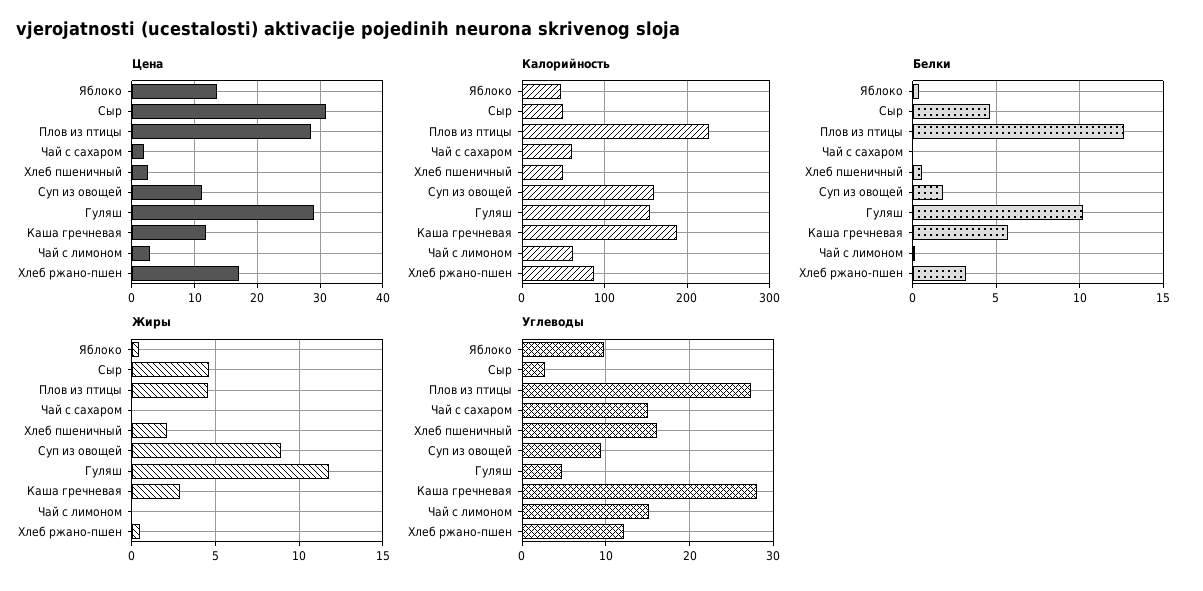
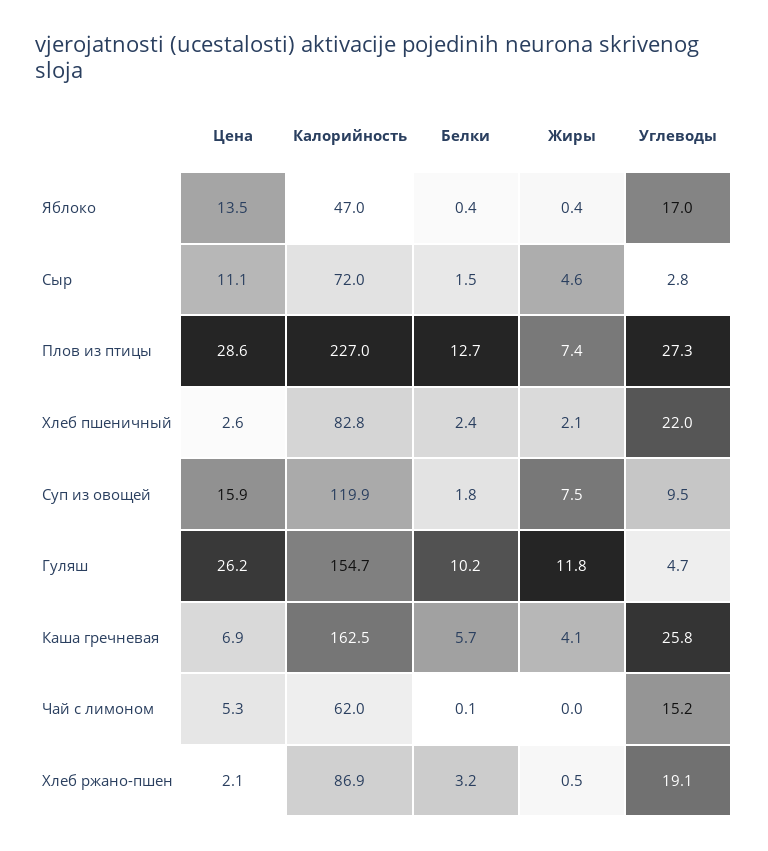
  {
    "Цена": {
      "Яблоко": 13.5,
-     "Сыр": 31,
+     "Сыр": 11.1,
      "Плов из птицы": 28.6,
-     "Чай с сахаром": 2,
      "Хлеб пшеничный": 2.6,
-     "Суп из овощей": 11,
+     "Суп из овощей": 15.9,
-     "Гуляш": 29,
+     "Гуляш": 26.2,
-     "Каша гречневая": 12,
+     "Каша гречневая": 6.9,
-     "Чай с лимоном": 3,
+     "Чай с лимоном": 5.3,
-     "Хлеб ржано-пшен": 17
+     "Хлеб ржано-пшен": 2.1
    },
    "Калорийность": {
      "Яблоко": 47,
-     "Сыр": 50,
+     "Сыр": 72,
      "Плов из птицы": 227,
-     "Чай с сахаром": 60,
-     "Хлеб пшеничный": 50,
+     "Хлеб пшеничный": 82.8,
-     "Суп из овощей": 160,
+     "Суп из овощей": 119.9,
      "Гуляш": 154.7,
-     "Каша гречневая": 190,
+     "Каша гречневая": 162.5,
      "Чай с лимоном": 62,
      "Хлеб ржано-пшен": 86.9
    },
    "Белки": {
      "Яблоко": 0.4,
-     "Сыр": 4.5,
+     "Сыр": 1.5,
      "Плов из птицы": 12.7,
-     "Чай с сахаром": 0,
-     "Хлеб пшеничный": 0.5,
+     "Хлеб пшеничный": 2.4,
      "Суп из овощей": 1.8,
      "Гуляш": 10.2,
      "Каша гречневая": 5.7,
      "Чай с лимоном": 0.1,
      "Хлеб ржано-пшен": 3.2
    },
    "Жиры": {
      "Яблоко": 0.4,
      "Сыр": 4.6,
-     "Плов из птицы": 4.5,
+     "Плов из птицы": 7.4,
-     "Чай с сахаром": 0,
      "Хлеб пшеничный": 2.1,
-     "Суп из овощей": 9,
+     "Суп из овощей": 7.5,
      "Гуляш": 11.8,
-     "Каша гречневая": 3,
+     "Каша гречневая": 4.1,
      "Чай с лимоном": 0,
      "Хлеб ржано-пшен": 0.5
    },
    "Углеводы": {
-     "Яблоко": 10,
+     "Яблоко": 17,
      "Сыр": 2.8,
      "Плов из птицы": 27.3,
-     "Чай с сахаром": 15,
-     "Хлеб пшеничный": 16,
+     "Хлеб пшеничный": 22,
      "Суп из овощей": 9.5,
      "Гуляш": 4.7,
-     "Каша гречневая": 28,
+     "Каша гречневая": 25.8,
      "Чай с лимоном": 15.2,
-     "Хлеб ржано-пшен": 12
+     "Хлеб ржано-пшен": 19.1
    }
  }

